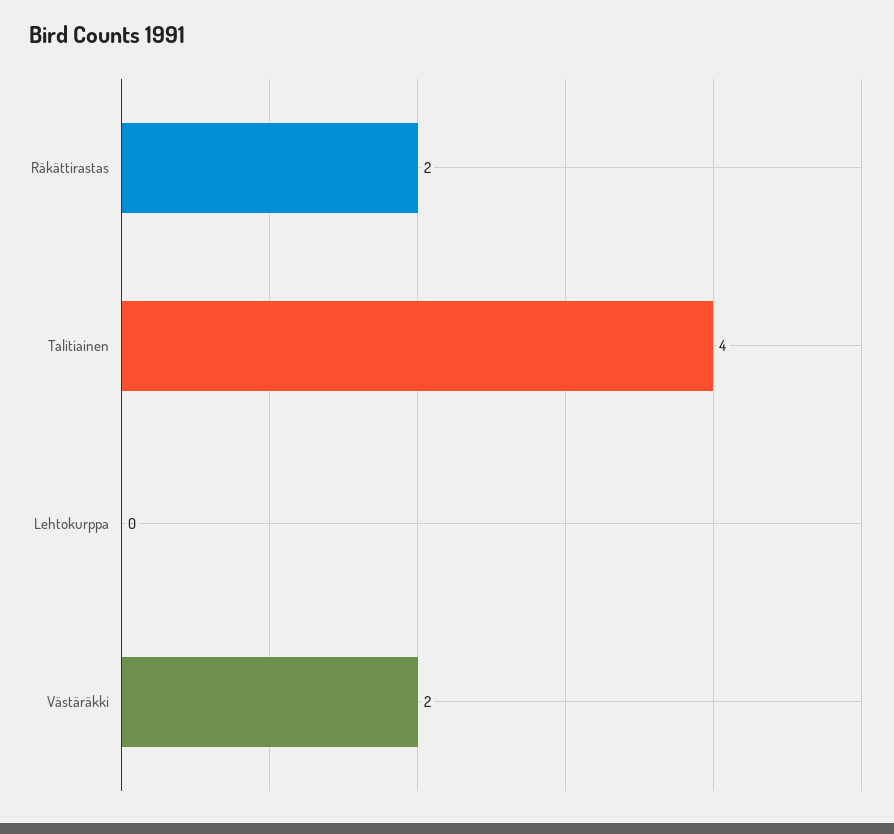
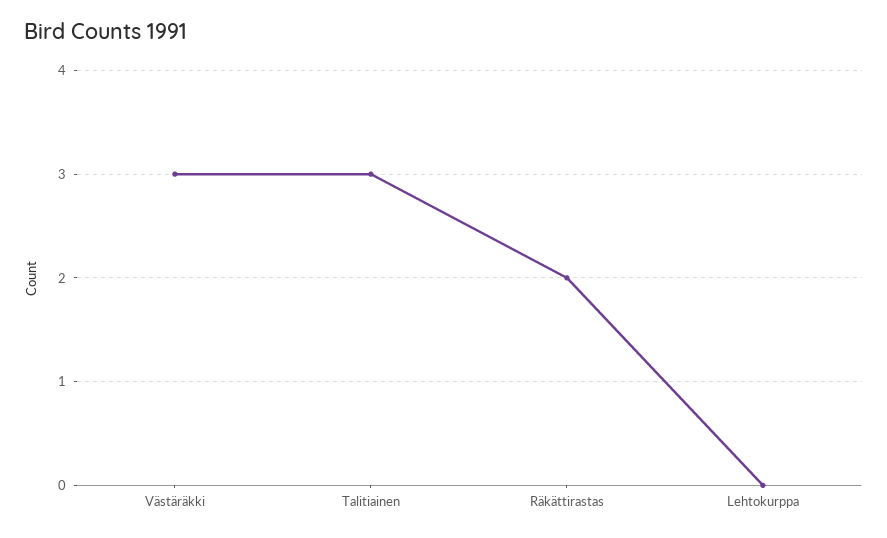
  {
    "Räkättirastas": 2,
-   "Talitiainen": 4,
+   "Talitiainen": 3,
    "Lehtokurppa": 0,
-   "Västäräkki": 2
+   "Västäräkki": 3
  }

